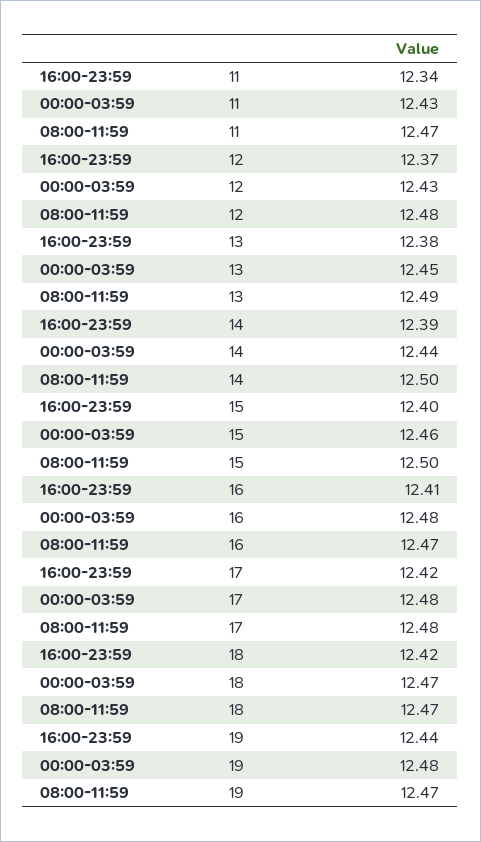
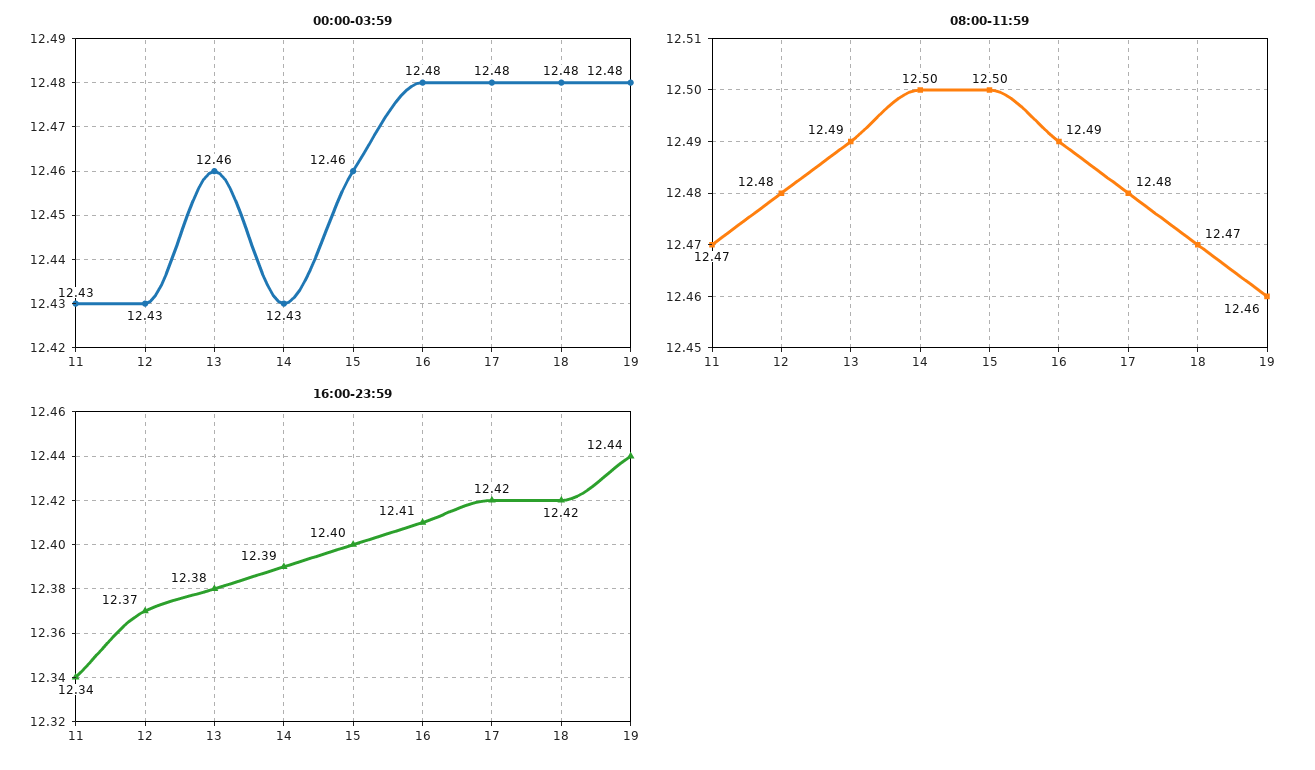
  {
    "16:00-23:59": {
      "11": 12.34,
      "12": 12.37,
      "13": 12.38,
      "14": 12.39,
      "15": 12.4,
      "16": 12.41,
      "17": 12.42,
      "18": 12.42,
      "19": 12.44
    },
    "00:00-03:59": {
      "11": 12.43,
      "12": 12.43,
-     "13": 12.45,
+     "13": 12.46,
-     "14": 12.44,
+     "14": 12.43,
      "15": 12.46,
      "16": 12.48,
      "17": 12.48,
-     "18": 12.47,
+     "18": 12.48,
      "19": 12.48
    },
    "08:00-11:59": {
      "11": 12.47,
      "12": 12.48,
      "13": 12.49,
      "14": 12.5,
      "15": 12.5,
-     "16": 12.47,
+     "16": 12.49,
      "17": 12.48,
      "18": 12.47,
-     "19": 12.47
+     "19": 12.46
    }
  }

